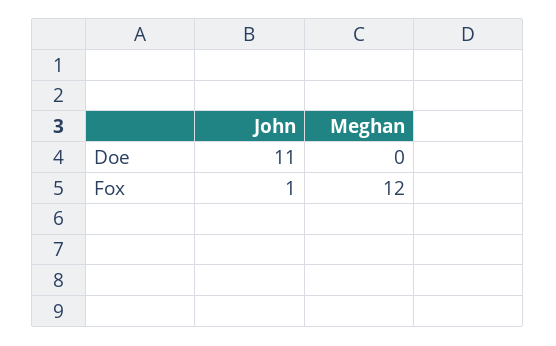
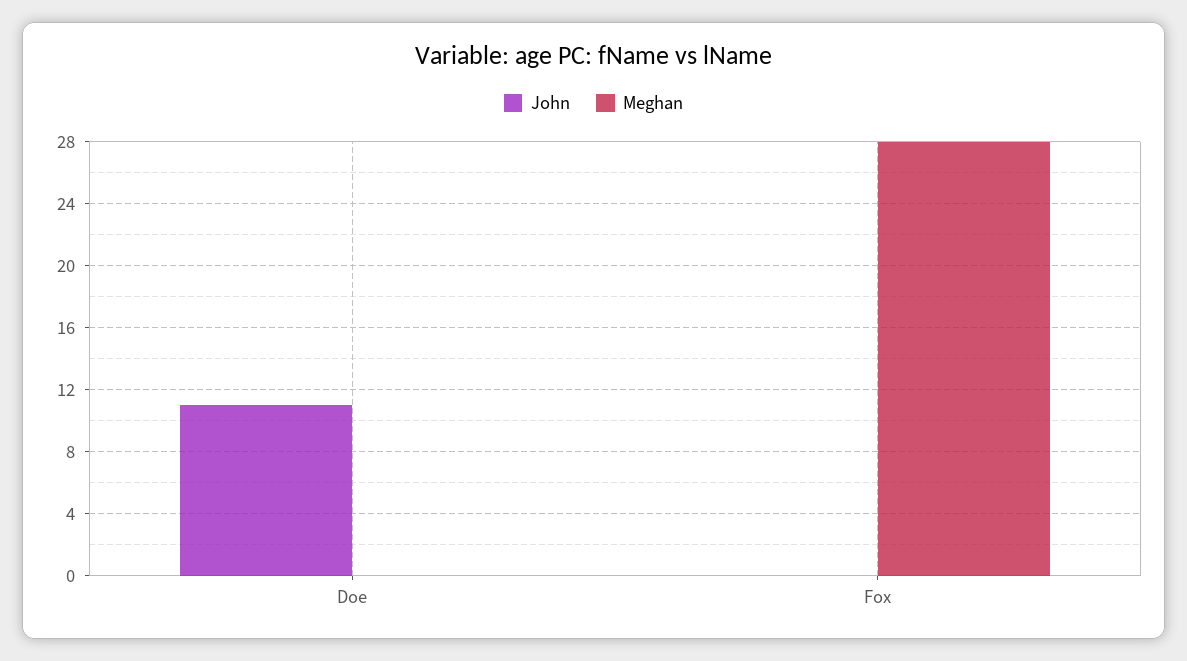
  {
    "John": {
      "Doe": 11,
-     "Fox": 1
+     "Fox": 0
    },
    "Meghan": {
      "Doe": 0,
-     "Fox": 12
+     "Fox": 28
    }
  }

